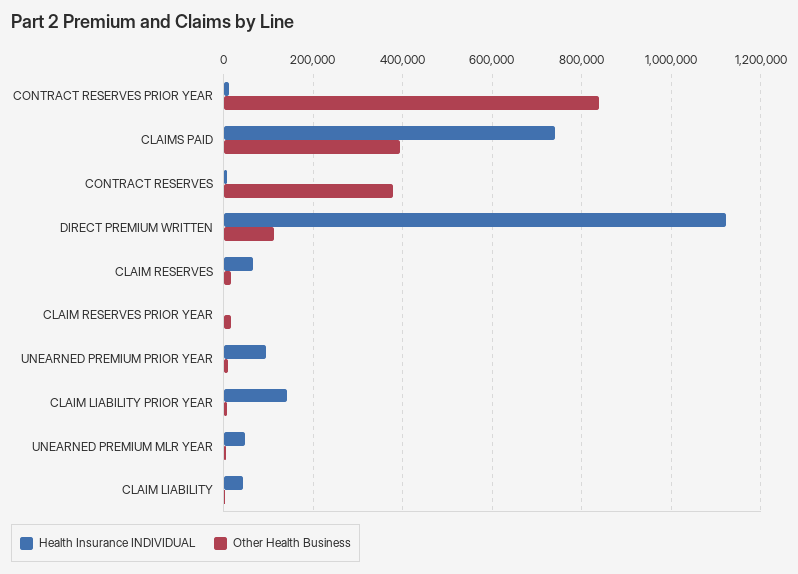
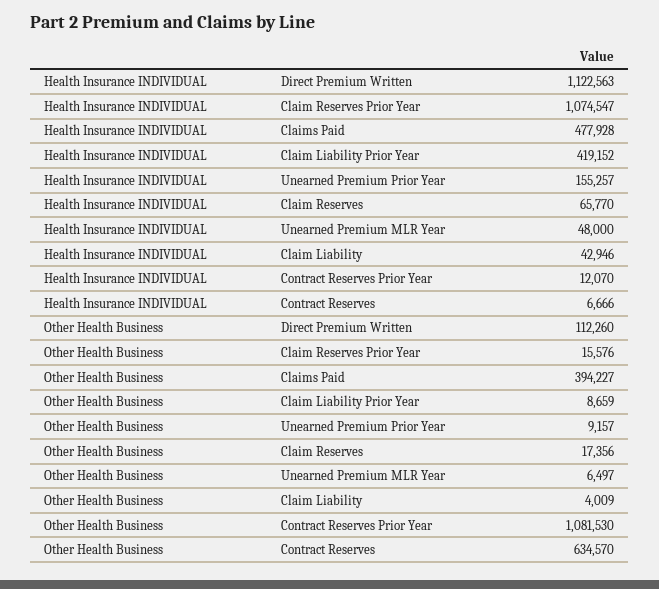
  {
    "Health Insurance INDIVIDUAL": {
      "CONTRACT RESERVES PRIOR YEAR": 12070,
-     "CLAIMS PAID": 740000,
+     "CLAIMS PAID": 477928,
      "CONTRACT RESERVES": 6666,
      "DIRECT PREMIUM WRITTEN": 1122563,
      "CLAIM RESERVES": 65770,
-     "CLAIM RESERVES PRIOR YEAR": 0,
+     "CLAIM RESERVES PRIOR YEAR": 1074547,
-     "UNEARNED PREMIUM PRIOR YEAR": 100000,
+     "UNEARNED PREMIUM PRIOR YEAR": 155257,
-     "CLAIM LIABILITY PRIOR YEAR": 140000,
+     "CLAIM LIABILITY PRIOR YEAR": 419152,
      "UNEARNED PREMIUM MLR YEAR": 48000,
      "CLAIM LIABILITY": 42946
    },
    "Other Health Business": {
-     "CONTRACT RESERVES PRIOR YEAR": 840000,
+     "CONTRACT RESERVES PRIOR YEAR": 1081530,
      "CLAIMS PAID": 394227,
-     "CONTRACT RESERVES": 380000,
+     "CONTRACT RESERVES": 634570,
      "DIRECT PREMIUM WRITTEN": 112260,
      "CLAIM RESERVES": 17356,
      "CLAIM RESERVES PRIOR YEAR": 15576,
      "UNEARNED PREMIUM PRIOR YEAR": 9157,
      "CLAIM LIABILITY PRIOR YEAR": 8659,
      "UNEARNED PREMIUM MLR YEAR": 6497,
      "CLAIM LIABILITY": 4009
    }
  }

